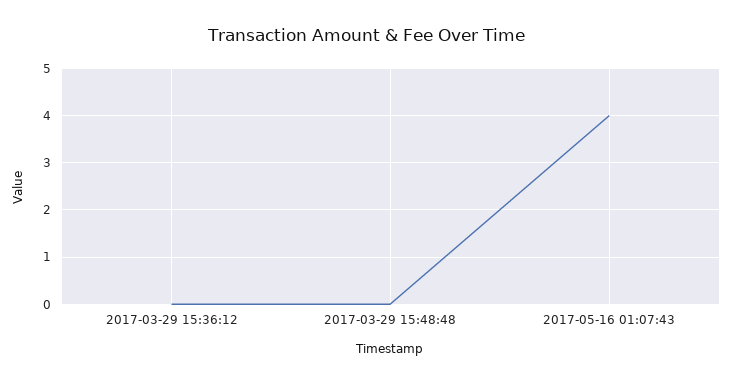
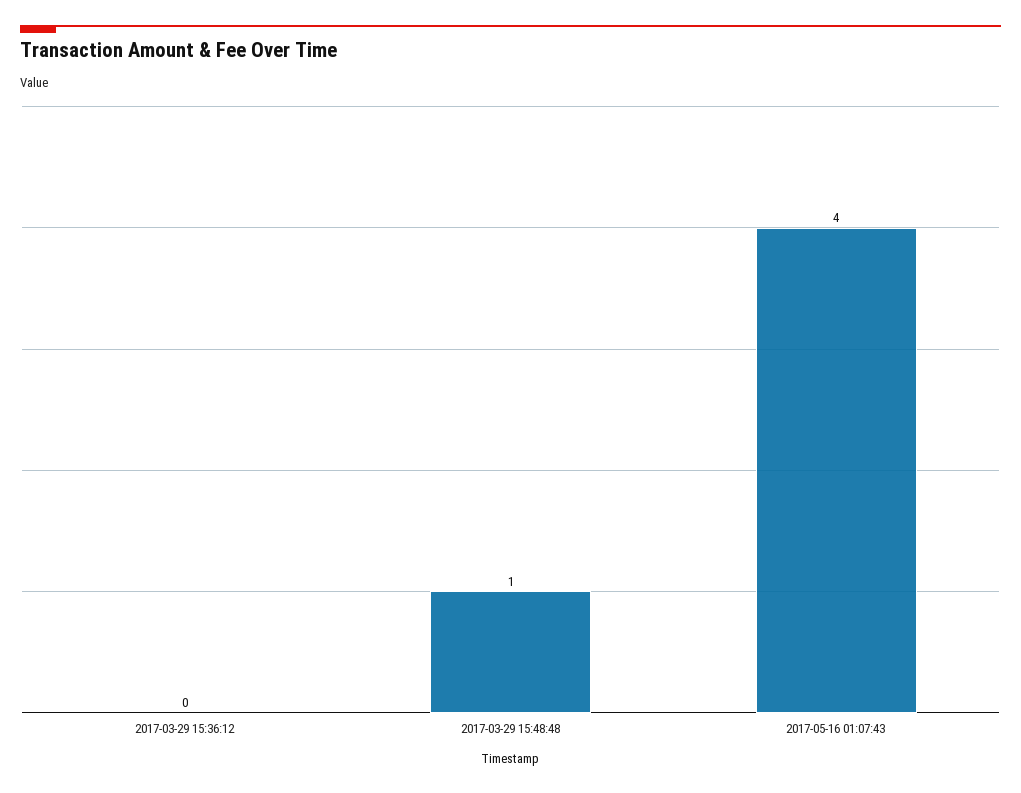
  {
    "2017-03-29 15:36:12": 0,
-   "2017-03-29 15:48:48": 0,
+   "2017-03-29 15:48:48": 1,
    "2017-05-16 01:07:43": 4
  }

